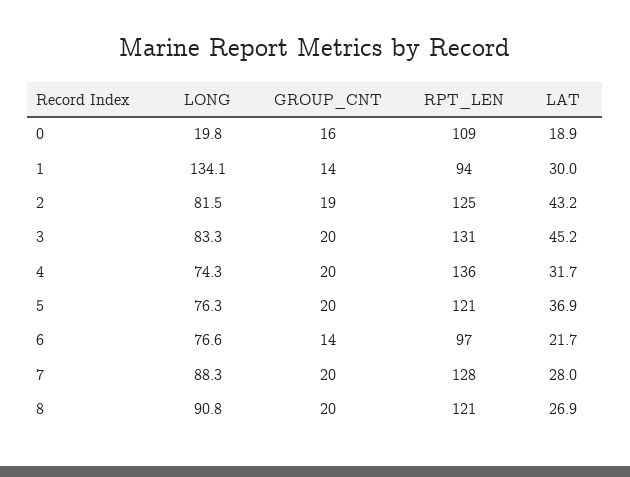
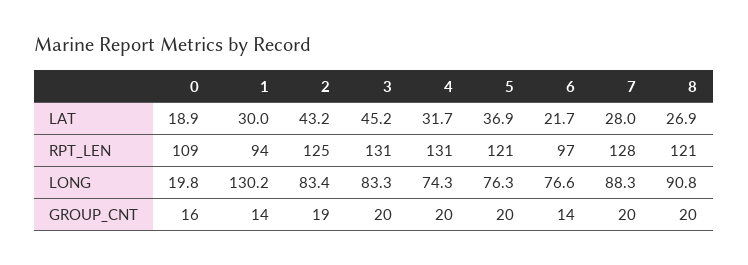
  {
    "LONG": {
      "0": 19.8,
-     "1": 134.1,
+     "1": 130.2,
-     "2": 81.5,
+     "2": 83.4,
      "3": 83.3,
      "4": 74.3,
      "5": 76.3,
      "6": 76.6,
      "7": 88.3,
      "8": 90.8
    },
    "GROUP_CNT": {
      "0": 16,
      "1": 14,
      "2": 19,
      "3": 20,
      "4": 20,
      "5": 20,
      "6": 14,
      "7": 20,
      "8": 20
    },
    "RPT_LEN": {
      "0": 109,
      "1": 94,
      "2": 125,
      "3": 131,
-     "4": 136,
+     "4": 131,
      "5": 121,
      "6": 97,
      "7": 128,
      "8": 121
    },
    "LAT": {
      "0": 18.9,
      "1": 30,
      "2": 43.2,
      "3": 45.2,
      "4": 31.7,
      "5": 36.9,
      "6": 21.7,
      "7": 28,
      "8": 26.9
    }
  }

